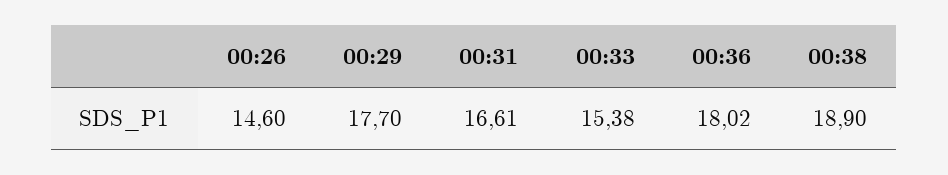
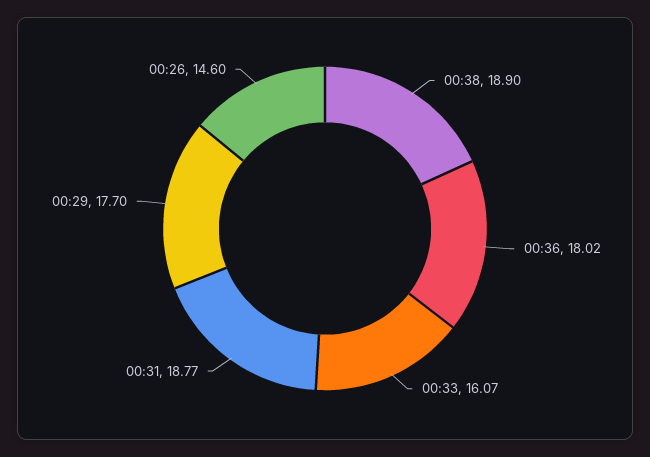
  {
    "00:26": 14.6,
    "00:29": 17.7,
-   "00:31": 16.61,
+   "00:31": 18.77,
-   "00:33": 15.38,
+   "00:33": 16.07,
    "00:36": 18.02,
    "00:38": 18.9
  }

